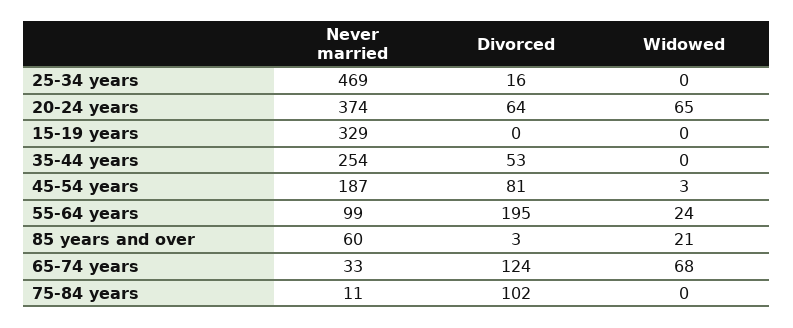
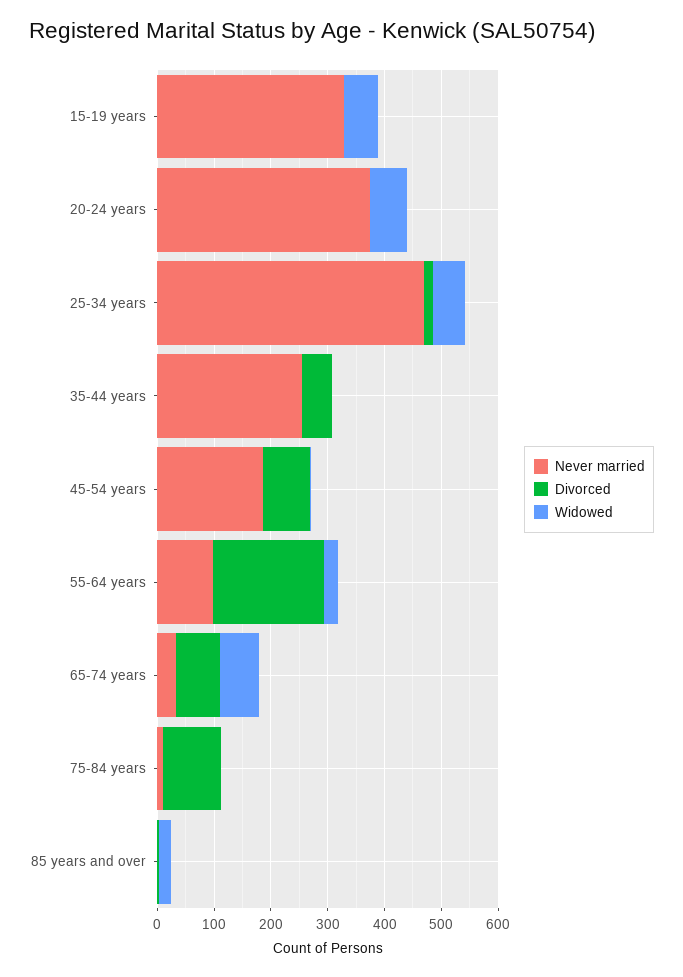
  {
    "Never married": {
      "25-34 years": 469,
      "20-24 years": 374,
      "15-19 years": 329,
      "35-44 years": 254,
      "45-54 years": 187,
      "55-64 years": 99,
-     "85 years and over": 60,
+     "85 years and over": 0,
      "65-74 years": 33,
      "75-84 years": 11
    },
    "Divorced": {
      "25-34 years": 16,
-     "20-24 years": 64,
+     "20-24 years": 0,
      "15-19 years": 0,
      "35-44 years": 53,
      "45-54 years": 81,
      "55-64 years": 195,
      "85 years and over": 3,
-     "65-74 years": 124,
+     "65-74 years": 80,
      "75-84 years": 102
    },
    "Widowed": {
-     "25-34 years": 0,
+     "25-34 years": 60,
      "20-24 years": 65,
-     "15-19 years": 0,
+     "15-19 years": 60,
      "35-44 years": 0,
      "45-54 years": 3,
      "55-64 years": 24,
      "85 years and over": 21,
      "65-74 years": 68,
      "75-84 years": 0
    }
  }

